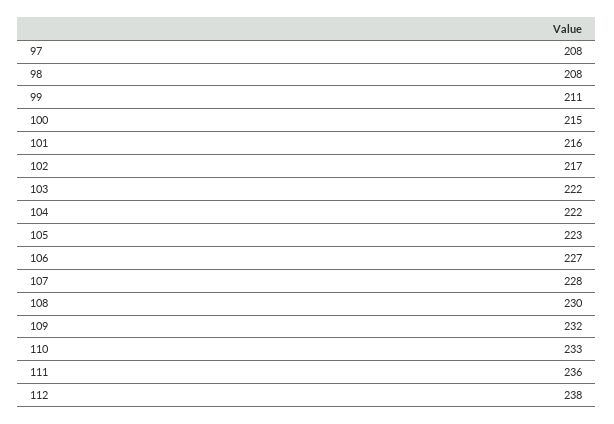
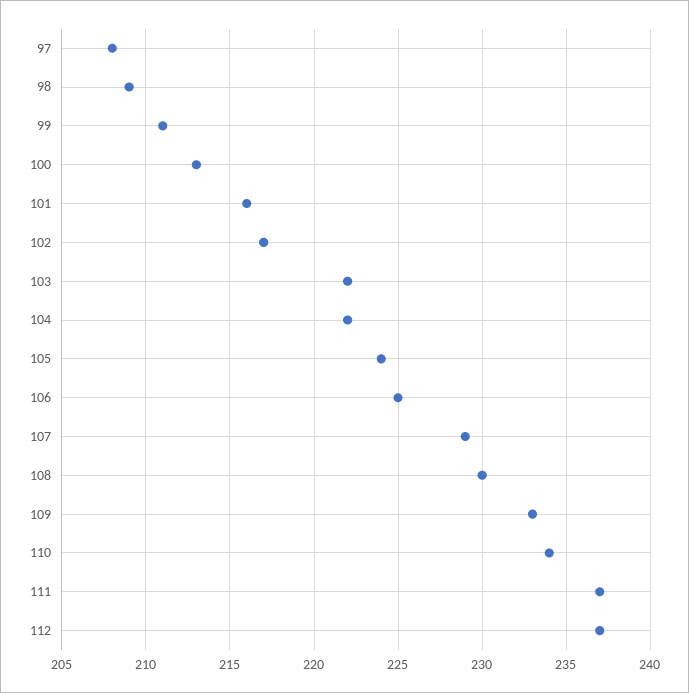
  {
    "97": 208,
-   "98": 208,
+   "98": 209,
    "99": 211,
-   "100": 215,
+   "100": 213,
    "101": 216,
    "102": 217,
    "103": 222,
    "104": 222,
-   "105": 223,
+   "105": 224,
-   "106": 227,
+   "106": 225,
-   "107": 228,
+   "107": 229,
    "108": 230,
-   "109": 232,
+   "109": 233,
-   "110": 233,
+   "110": 234,
-   "111": 236,
+   "111": 237,
-   "112": 238
+   "112": 237
  }

